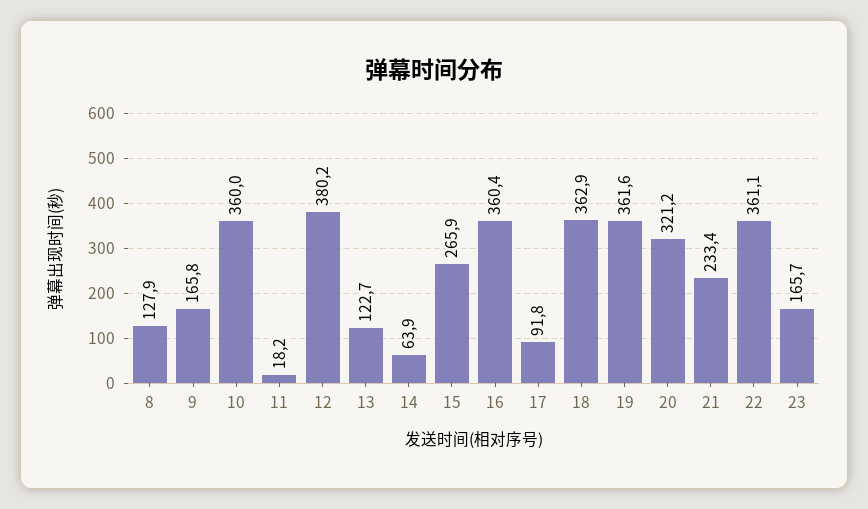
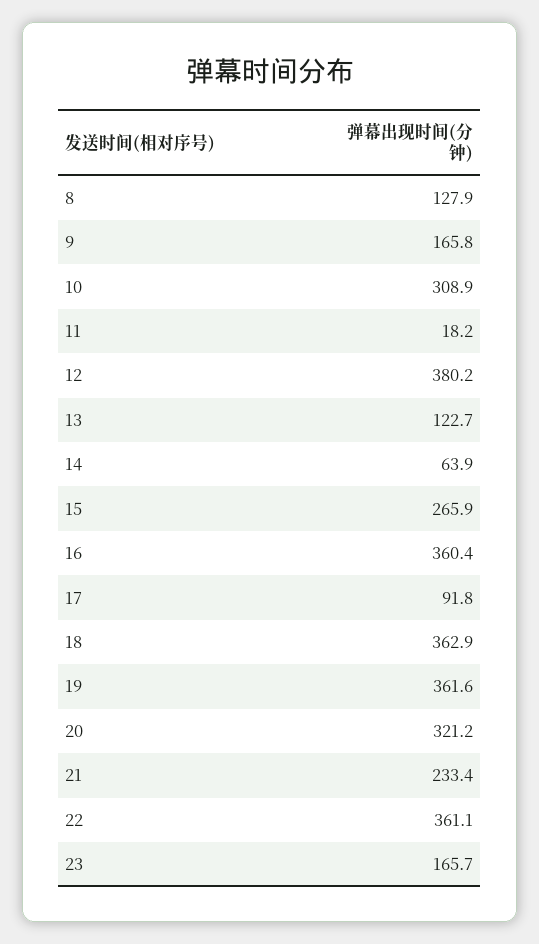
  {
    "8": 127.9,
    "9": 165.8,
-   "10": 360,
+   "10": 308.9,
    "11": 18.2,
    "12": 380.2,
    "13": 122.7,
    "14": 63.9,
    "15": 265.9,
    "16": 360.4,
    "17": 91.8,
    "18": 362.9,
    "19": 361.6,
    "20": 321.2,
    "21": 233.4,
    "22": 361.1,
    "23": 165.7
  }

